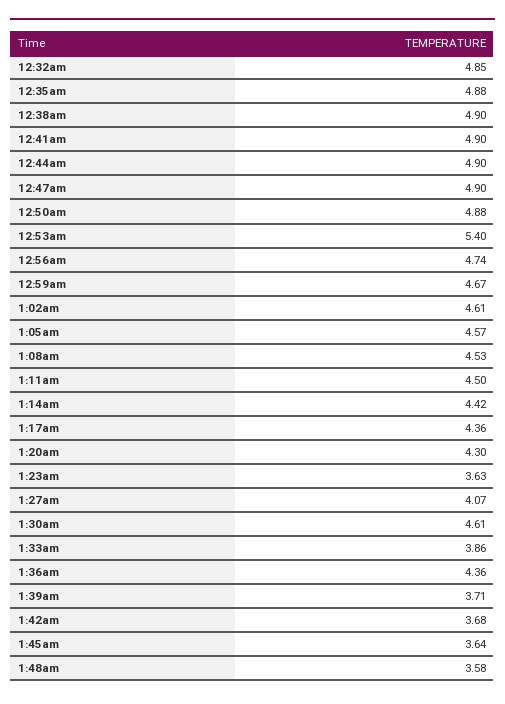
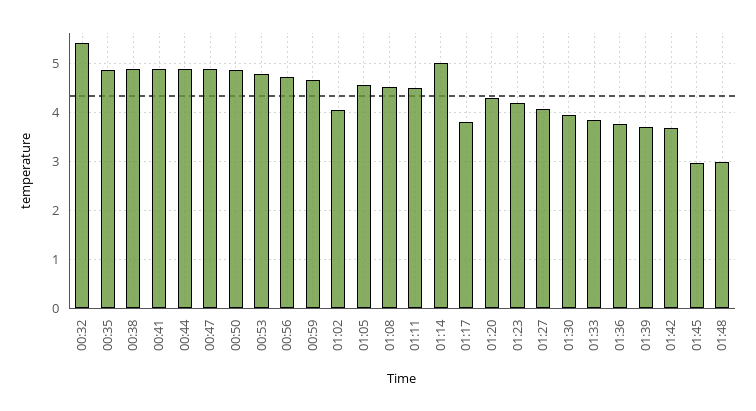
  {
-   "12:32am": 4.85,
+   "12:32am": 5.4,
    "12:35am": 4.88,
    "12:38am": 4.9,
    "12:41am": 4.9,
    "12:44am": 4.9,
    "12:47am": 4.9,
    "12:50am": 4.88,
-   "12:53am": 5.4,
+   "12:53am": 4.8,
    "12:56am": 4.74,
    "12:59am": 4.67,
-   "1:02am": 4.61,
+   "1:02am": 4,
    "1:05am": 4.57,
    "1:08am": 4.53,
    "1:11am": 4.5,
-   "1:14am": 4.42,
+   "1:14am": 5,
-   "1:17am": 4.36,
+   "1:17am": 3.8,
    "1:20am": 4.3,
-   "1:23am": 3.63,
+   "1:23am": 4.2,
    "1:27am": 4.07,
-   "1:30am": 4.61,
+   "1:30am": 4,
    "1:33am": 3.86,
-   "1:36am": 4.36,
+   "1:36am": 3.8,
    "1:39am": 3.71,
    "1:42am": 3.68,
-   "1:45am": 3.64,
+   "1:45am": 3,
-   "1:48am": 3.58
+   "1:48am": 3
  }

